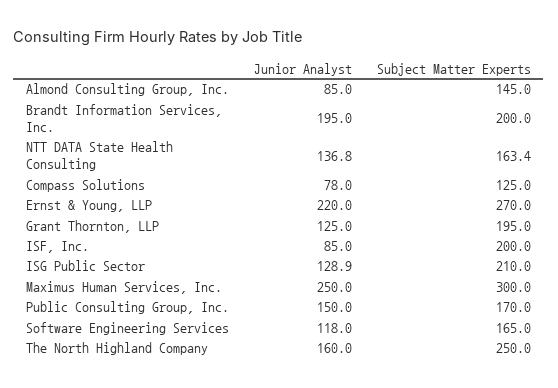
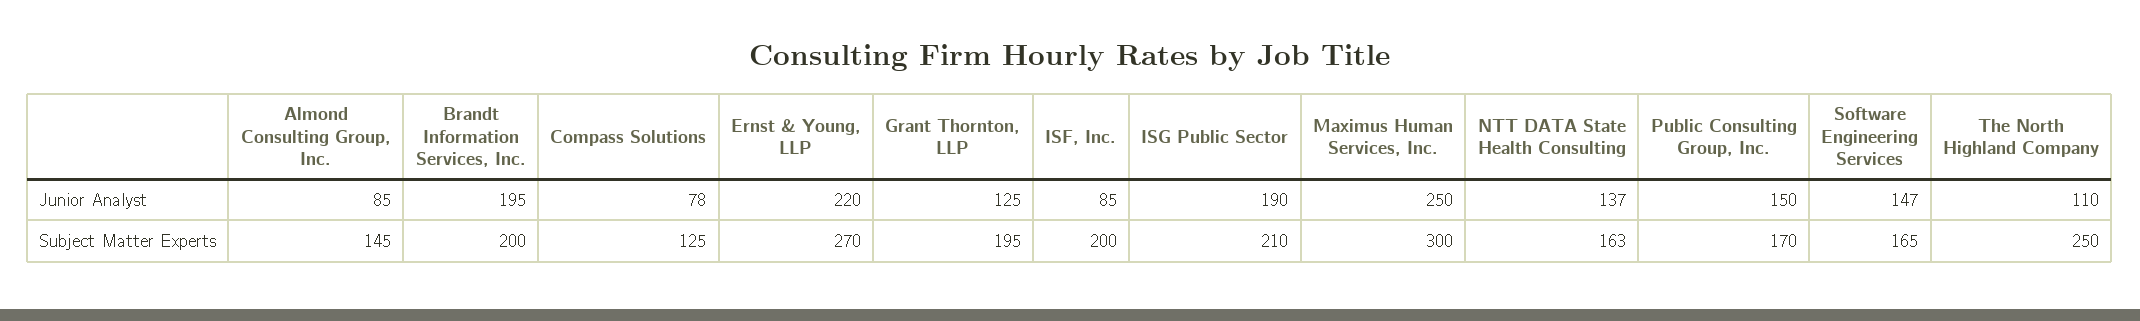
  {
    "Junior Analyst": {
      "Almond Consulting Group, Inc.": 85,
      "Brandt Information Services, Inc.": 195,
      "NTT DATA State Health Consulting": 136.8,
      "Compass Solutions": 78,
      "Ernst & Young, LLP": 220,
      "Grant Thornton, LLP": 125,
      "ISF, Inc.": 85,
-     "ISG Public Sector": 128.9,
+     "ISG Public Sector": 190,
      "Maximus Human Services, Inc.": 250,
      "Public Consulting Group, Inc.": 150,
-     "Software Engineering Services": 118,
+     "Software Engineering Services": 147,
-     "The North Highland Company": 160
+     "The North Highland Company": 110
    },
    "Subject Matter Experts": {
      "Almond Consulting Group, Inc.": 145,
      "Brandt Information Services, Inc.": 200,
      "NTT DATA State Health Consulting": 163.4,
      "Compass Solutions": 125,
      "Ernst & Young, LLP": 270,
      "Grant Thornton, LLP": 195,
      "ISF, Inc.": 200,
      "ISG Public Sector": 210,
      "Maximus Human Services, Inc.": 300,
      "Public Consulting Group, Inc.": 170,
      "Software Engineering Services": 165,
      "The North Highland Company": 250
    }
  }

